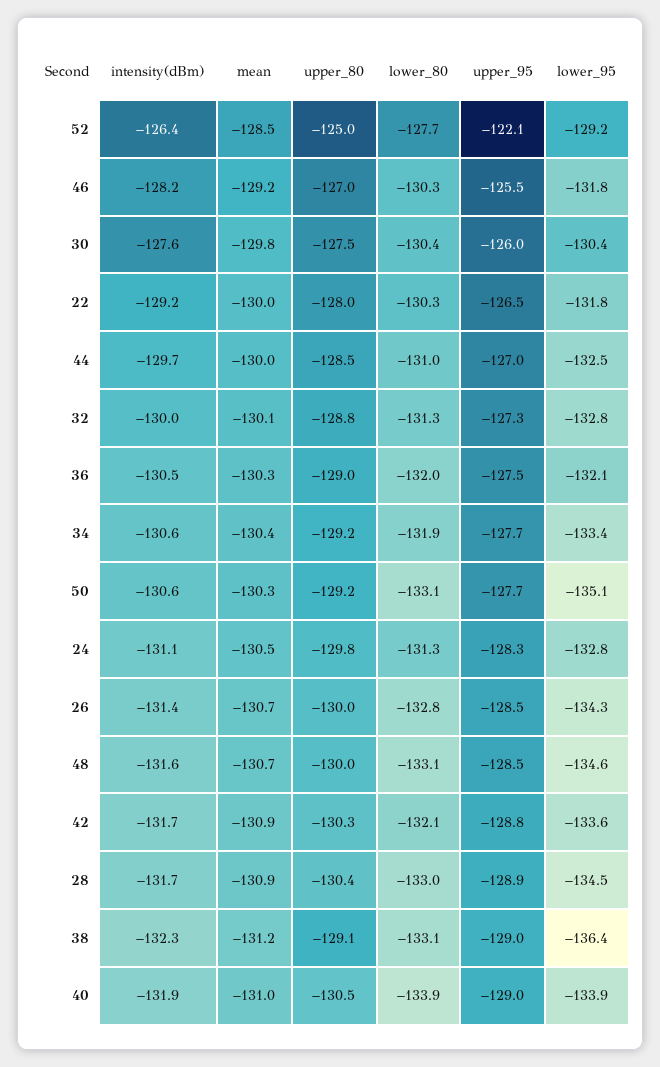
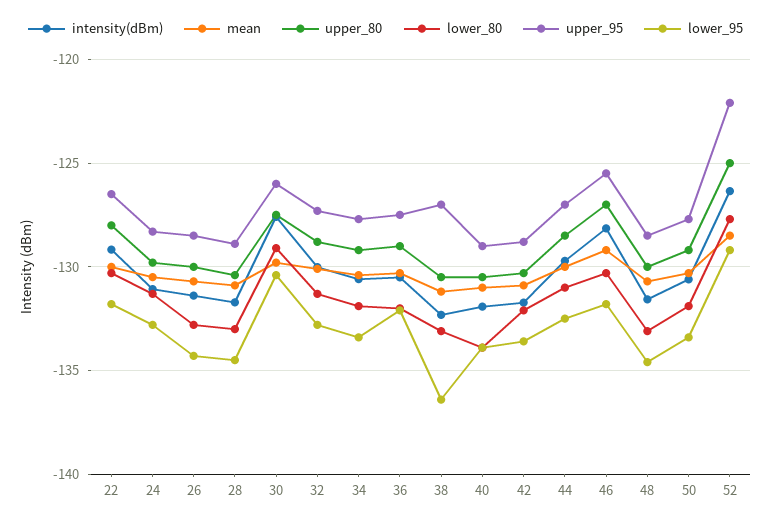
  {
    "intensity(dBm)": {
      "52": -126.4,
      "46": -128.2,
      "30": -127.6,
      "22": -129.2,
      "44": -129.7,
      "32": -130,
      "36": -130.5,
      "34": -130.6,
      "50": -130.6,
      "24": -131.1,
      "26": -131.4,
      "48": -131.6,
      "42": -131.7,
      "28": -131.7,
      "38": -132.3,
      "40": -131.9
    },
    "mean": {
      "52": -128.5,
      "46": -129.2,
      "30": -129.8,
      "22": -130,
      "44": -130,
      "32": -130.1,
      "36": -130.3,
      "34": -130.4,
      "50": -130.3,
      "24": -130.5,
      "26": -130.7,
      "48": -130.7,
      "42": -130.9,
      "28": -130.9,
      "38": -131.2,
      "40": -131
    },
    "upper_80": {
      "52": -125,
      "46": -127,
      "30": -127.5,
      "22": -128,
      "44": -128.5,
      "32": -128.8,
      "36": -129,
      "34": -129.2,
      "50": -129.2,
      "24": -129.8,
      "26": -130,
      "48": -130,
      "42": -130.3,
      "28": -130.4,
-     "38": -129.1,
+     "38": -130.5,
      "40": -130.5
    },
    "lower_80": {
      "52": -127.7,
      "46": -130.3,
-     "30": -130.4,
+     "30": -129,
      "22": -130.3,
      "44": -131,
      "32": -131.3,
      "36": -132,
      "34": -131.9,
-     "50": -133.1,
+     "50": -132,
      "24": -131.3,
      "26": -132.8,
      "48": -133.1,
      "42": -132.1,
      "28": -133,
      "38": -133.1,
      "40": -133.9
    },
    "upper_95": {
      "52": -122.1,
      "46": -125.5,
      "30": -126,
      "22": -126.5,
      "44": -127,
      "32": -127.3,
      "36": -127.5,
      "34": -127.7,
      "50": -127.7,
      "24": -128.3,
      "26": -128.5,
      "48": -128.5,
      "42": -128.8,
      "28": -128.9,
-     "38": -129,
+     "38": -127,
      "40": -129
    },
    "lower_95": {
      "52": -129.2,
      "46": -131.8,
      "30": -130.4,
      "22": -131.8,
      "44": -132.5,
      "32": -132.8,
      "36": -132.1,
      "34": -133.4,
-     "50": -135.1,
+     "50": -133.5,
      "24": -132.8,
      "26": -134.3,
      "48": -134.6,
      "42": -133.6,
      "28": -134.5,
      "38": -136.4,
      "40": -133.9
    }
  }

